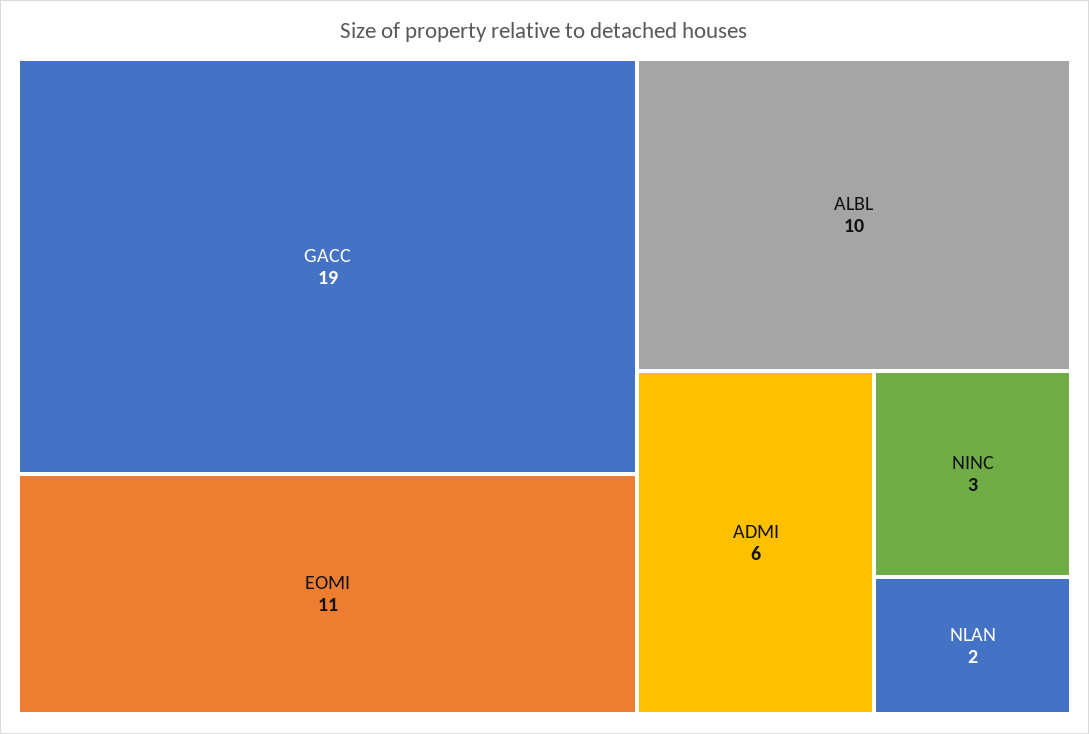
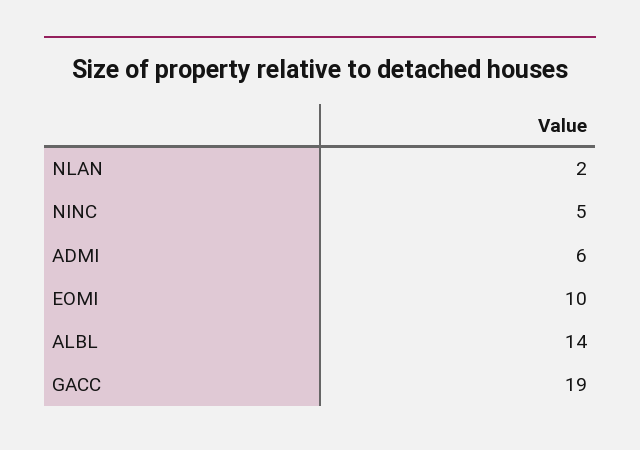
  {
    "GACC": 19,
-   "EOMI": 11,
+   "EOMI": 10,
-   "ALBL": 10,
+   "ALBL": 14,
    "ADMI": 6,
-   "NINC": 3,
+   "NINC": 5,
    "NLAN": 2
  }

